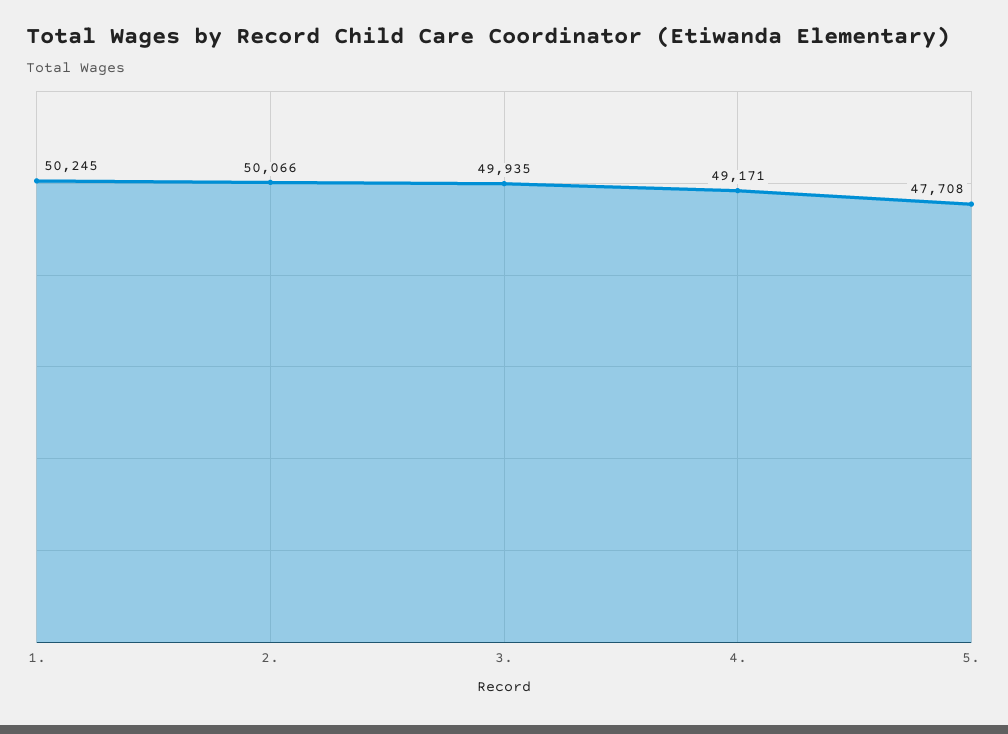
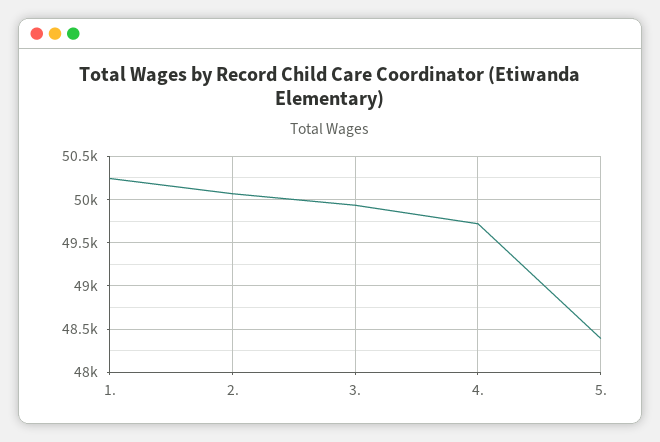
  {
    "1.": 50245,
    "2.": 50066,
    "3.": 49935,
-   "4.": 49171,
+   "4.": 49700,
-   "5.": 47708
+   "5.": 48400
  }

